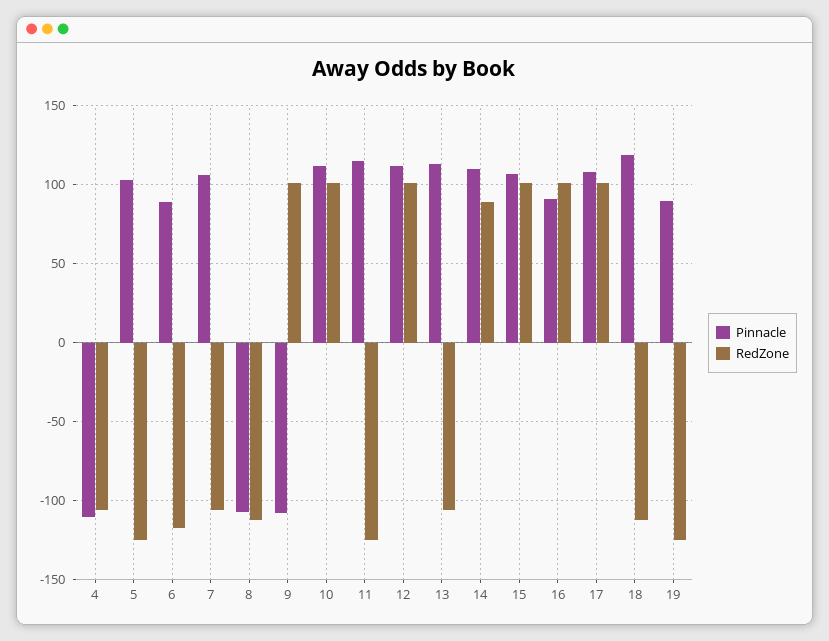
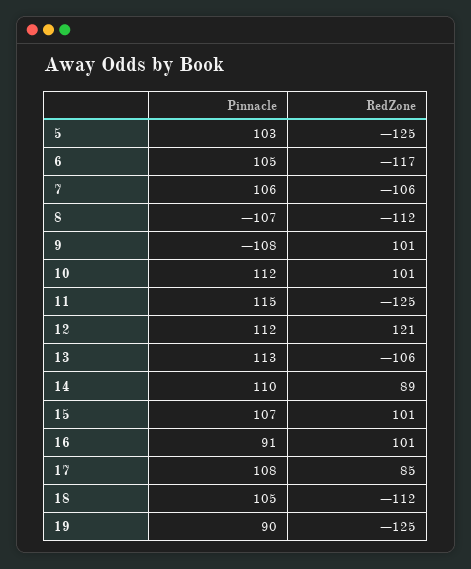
  {
    "Pinnacle": {
-     "4": -110,
      "5": 103,
-     "6": 90,
+     "6": 105,
      "7": 106,
      "8": -107,
      "9": -108,
      "10": 112,
      "11": 115,
      "12": 112,
      "13": 113,
      "14": 110,
      "15": 107,
      "16": 91,
      "17": 108,
-     "18": 120,
+     "18": 105,
      "19": 90
    },
    "RedZone": {
-     "4": -105,
      "5": -125,
      "6": -117,
      "7": -106,
      "8": -112,
      "9": 101,
      "10": 101,
      "11": -125,
-     "12": 100,
+     "12": 121,
      "13": -106,
      "14": 89,
      "15": 101,
      "16": 101,
-     "17": 100,
+     "17": 85,
      "18": -112,
      "19": -125
    }
  }

